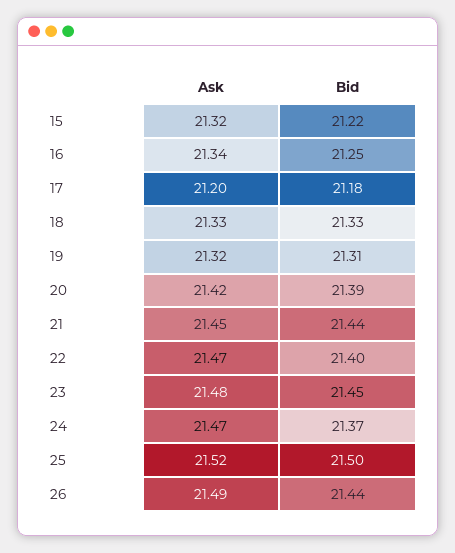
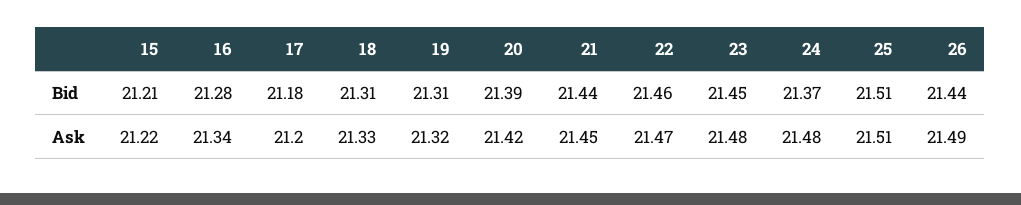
  {
    "Ask": {
-     "15": 21.32,
+     "15": 21.22,
      "16": 21.34,
      "17": 21.2,
      "18": 21.33,
      "19": 21.32,
      "20": 21.42,
      "21": 21.45,
      "22": 21.47,
      "23": 21.48,
-     "24": 21.47,
+     "24": 21.48,
-     "25": 21.52,
+     "25": 21.51,
      "26": 21.49
    },
    "Bid": {
-     "15": 21.22,
+     "15": 21.21,
-     "16": 21.25,
+     "16": 21.28,
      "17": 21.18,
-     "18": 21.33,
+     "18": 21.31,
      "19": 21.31,
      "20": 21.39,
      "21": 21.44,
-     "22": 21.4,
+     "22": 21.46,
      "23": 21.45,
      "24": 21.37,
-     "25": 21.5,
+     "25": 21.51,
      "26": 21.44
    }
  }

